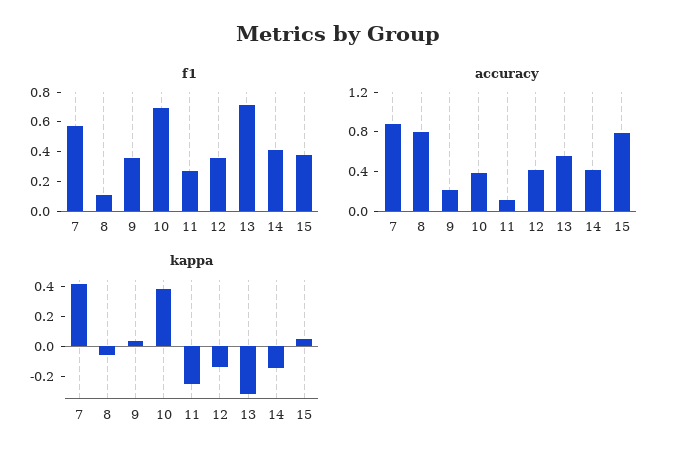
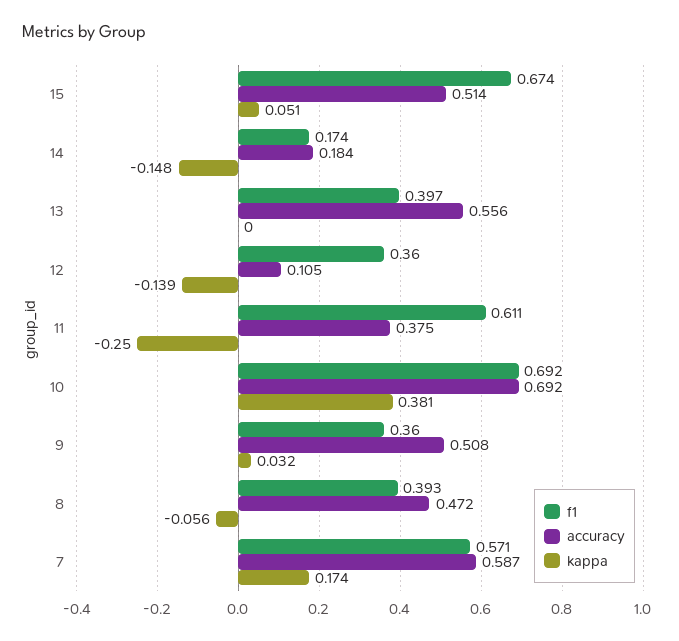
  {
    "f1": {
      "7": 0.571,
-     "8": 0.1,
+     "8": 0.393,
      "9": 0.36,
      "10": 0.692,
-     "11": 0.3,
+     "11": 0.611,
      "12": 0.36,
-     "13": 0.7,
+     "13": 0.397,
-     "14": 0.4,
+     "14": 0.174,
-     "15": 0.4
+     "15": 0.674
    },
    "accuracy": {
-     "7": 0.9,
+     "7": 0.587,
-     "8": 0.8,
+     "8": 0.472,
-     "9": 0.2,
+     "9": 0.508,
-     "10": 0.4,
+     "10": 0.692,
-     "11": 0.1,
+     "11": 0.375,
-     "12": 0.4,
+     "12": 0.105,
      "13": 0.556,
-     "14": 0.4,
+     "14": 0.184,
-     "15": 0.8
+     "15": 0.514
    },
    "kappa": {
-     "7": 0.4,
+     "7": 0.174,
      "8": -0.056,
      "9": 0.032,
      "10": 0.381,
      "11": -0.25,
      "12": -0.139,
-     "13": -0.3,
+     "13": 0,
      "14": -0.148,
      "15": 0.051
    }
  }

